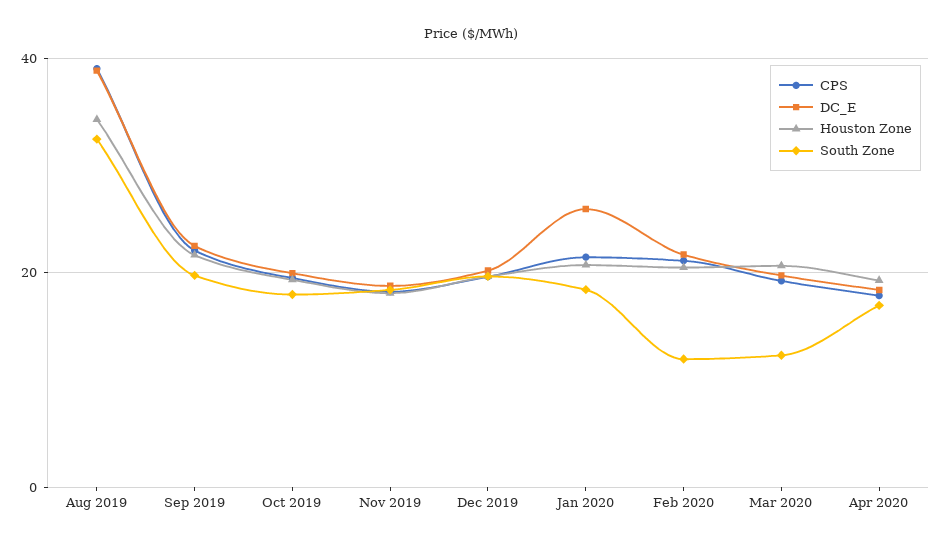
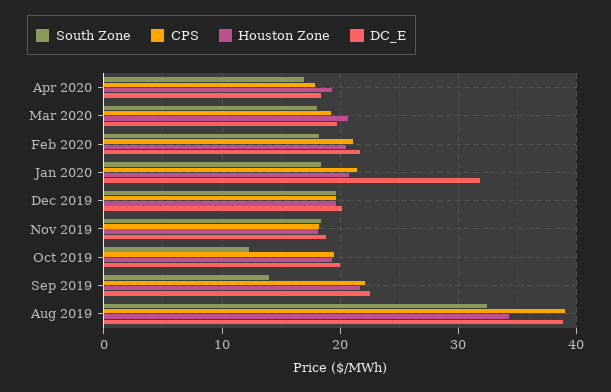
  {
    "CPS": {
      "Aug 2019": 39,
      "Sep 2019": 22,
      "Oct 2019": 20,
      "Nov 2019": 18,
      "Dec 2019": 20,
      "Jan 2020": 21,
      "Feb 2020": 21,
      "Mar 2020": 19,
      "Apr 2020": 18
    },
    "DC_E": {
      "Aug 2019": 39,
      "Sep 2019": 22,
      "Oct 2019": 20,
      "Nov 2019": 19,
      "Dec 2019": 20,
-     "Jan 2020": 26,
+     "Jan 2020": 32,
      "Feb 2020": 22,
      "Mar 2020": 20,
      "Apr 2020": 18
    },
    "Houston Zone": {
      "Aug 2019": 34,
      "Sep 2019": 22,
      "Oct 2019": 19,
      "Nov 2019": 18,
      "Dec 2019": 20,
      "Jan 2020": 21,
      "Feb 2020": 20,
      "Mar 2020": 21,
      "Apr 2020": 19
    },
    "South Zone": {
      "Aug 2019": 32,
-     "Sep 2019": 20,
+     "Sep 2019": 14,
-     "Oct 2019": 18,
+     "Oct 2019": 12,
      "Nov 2019": 18,
      "Dec 2019": 20,
      "Jan 2020": 18,
-     "Feb 2020": 12,
+     "Feb 2020": 18,
-     "Mar 2020": 12,
+     "Mar 2020": 18,
      "Apr 2020": 17
    }
  }

